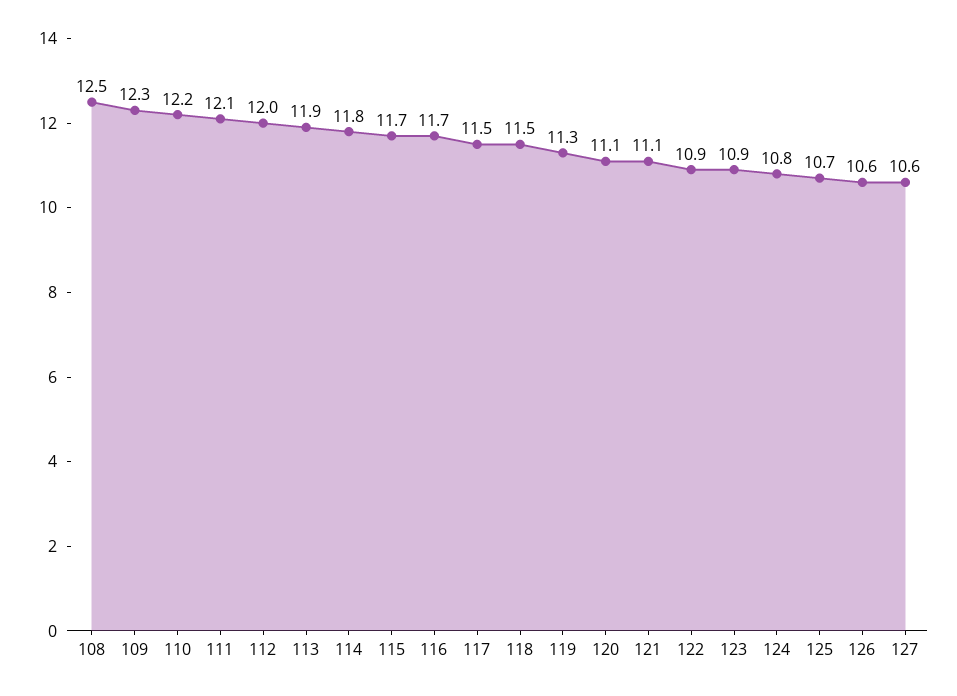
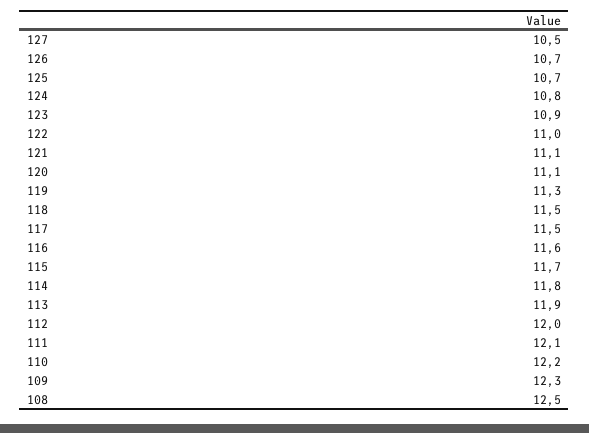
  {
    "108": 12.5,
    "109": 12.3,
    "110": 12.2,
    "111": 12.1,
    "112": 12,
    "113": 11.9,
    "114": 11.8,
    "115": 11.7,
-   "116": 11.7,
+   "116": 11.6,
    "117": 11.5,
    "118": 11.5,
    "119": 11.3,
    "120": 11.1,
    "121": 11.1,
-   "122": 10.9,
+   "122": 11,
    "123": 10.9,
    "124": 10.8,
    "125": 10.7,
-   "126": 10.6,
+   "126": 10.7,
-   "127": 10.6
+   "127": 10.5
  }

